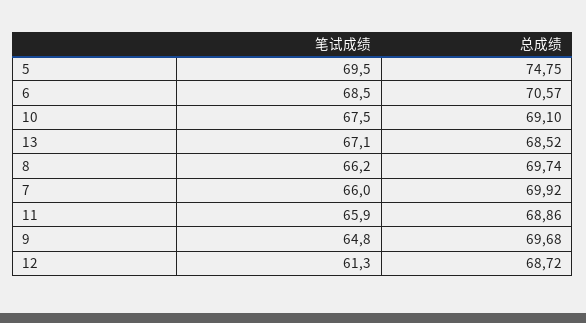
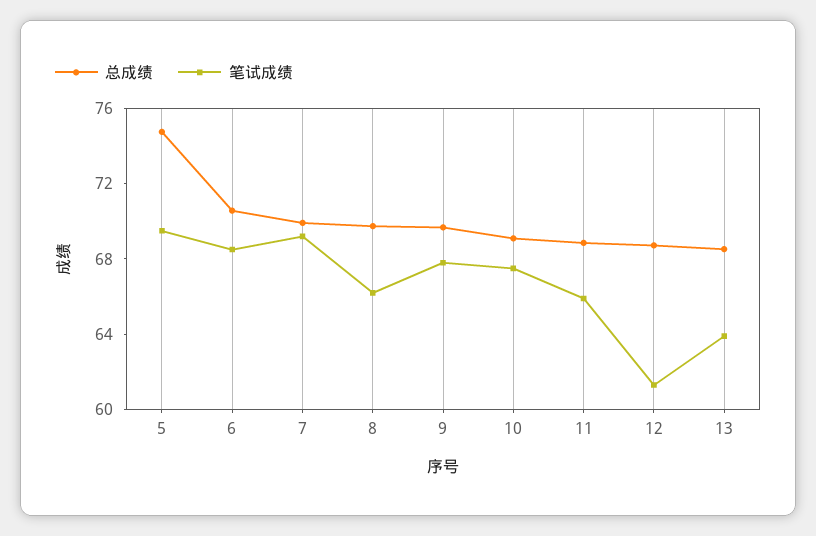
  {
    "笔试成绩": {
      "5": 69.5,
      "6": 68.5,
      "10": 67.5,
-     "13": 67.1,
+     "13": 64,
      "8": 66.2,
-     "7": 66,
+     "7": 69,
      "11": 65.9,
-     "9": 64.8,
+     "9": 68,
      "12": 61.3
    },
    "总成绩": {
      "5": 74.75,
      "6": 70.57,
      "10": 69.1,
      "13": 68.52,
      "8": 69.74,
      "7": 69.92,
      "11": 68.86,
      "9": 69.68,
      "12": 68.72
    }
  }

